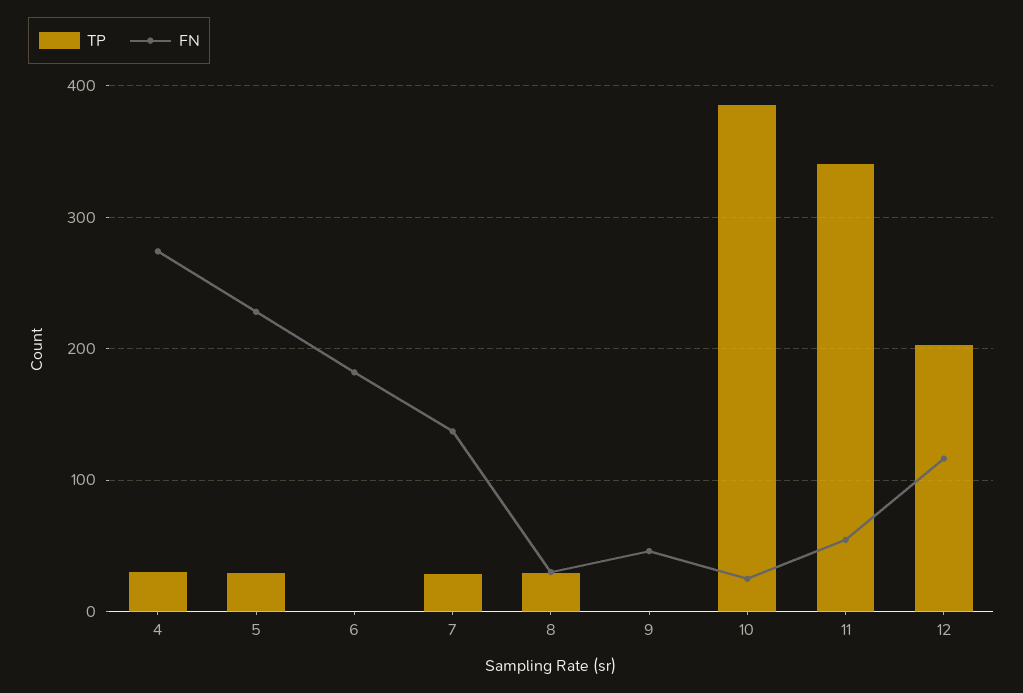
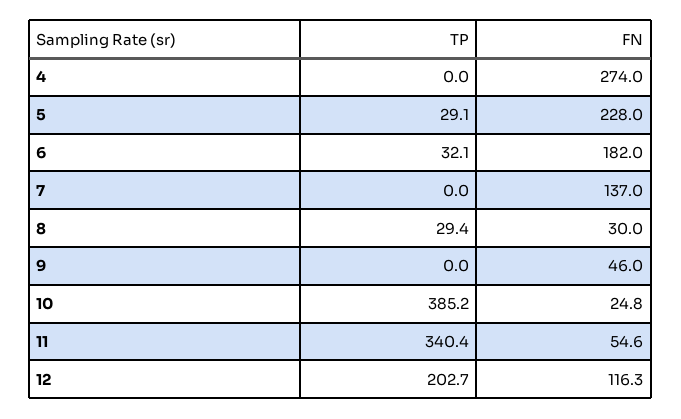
  {
    "TP": {
-     "4": 30,
+     "4": 0,
      "5": 29.1,
-     "6": 0,
+     "6": 32.1,
-     "7": 30,
+     "7": 0,
      "8": 29.4,
      "9": 0,
      "10": 385.2,
      "11": 340.4,
      "12": 202.7
    },
    "FN": {
      "4": 274,
      "5": 228,
      "6": 182,
      "7": 137,
      "8": 30,
      "9": 46,
      "10": 24.8,
      "11": 54.6,
      "12": 116.3
    }
  }

